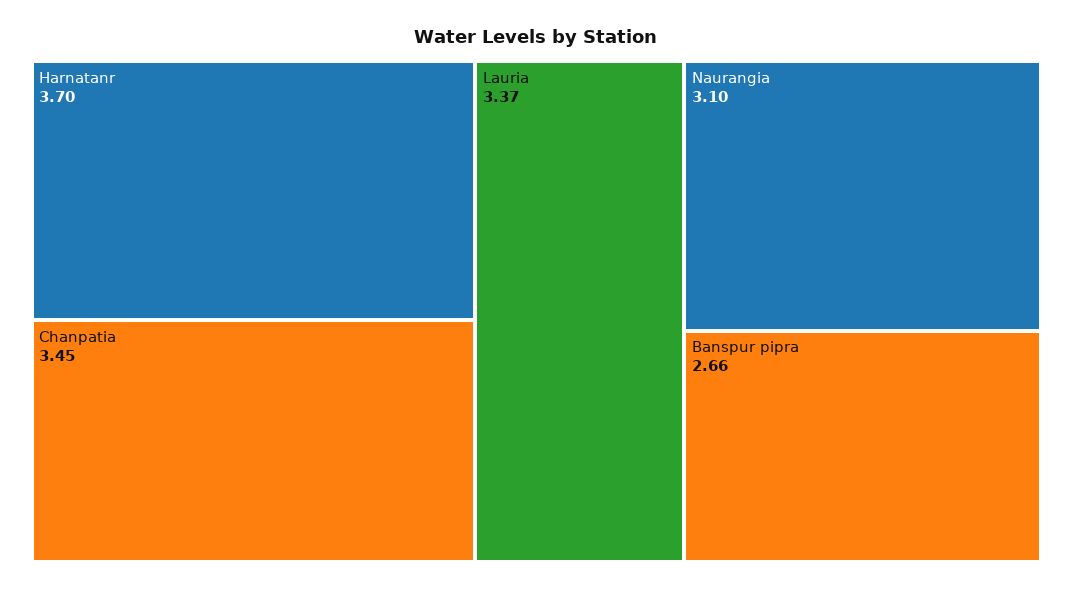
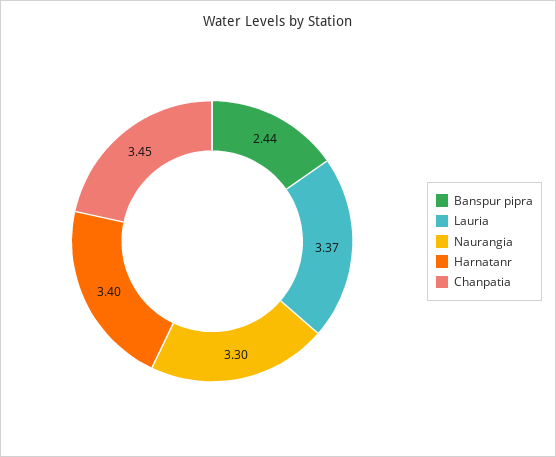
  {
-   "Harnatanr": 3.7,
+   "Harnatanr": 3.4,
    "Chanpatia": 3.45,
    "Lauria": 3.37,
-   "Naurangia": 3.1,
+   "Naurangia": 3.3,
-   "Banspur pipra": 2.66
+   "Banspur pipra": 2.44
  }

